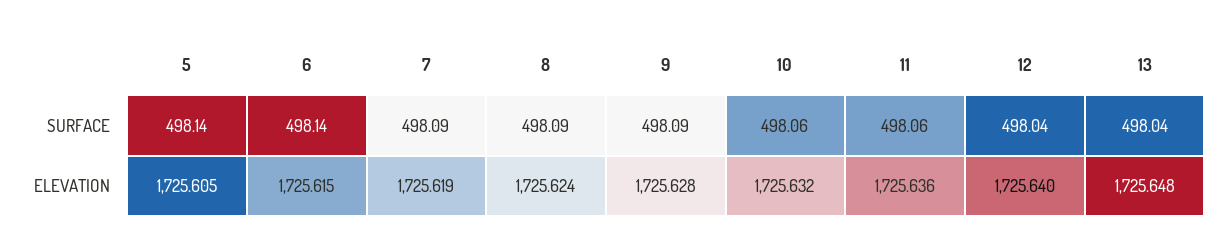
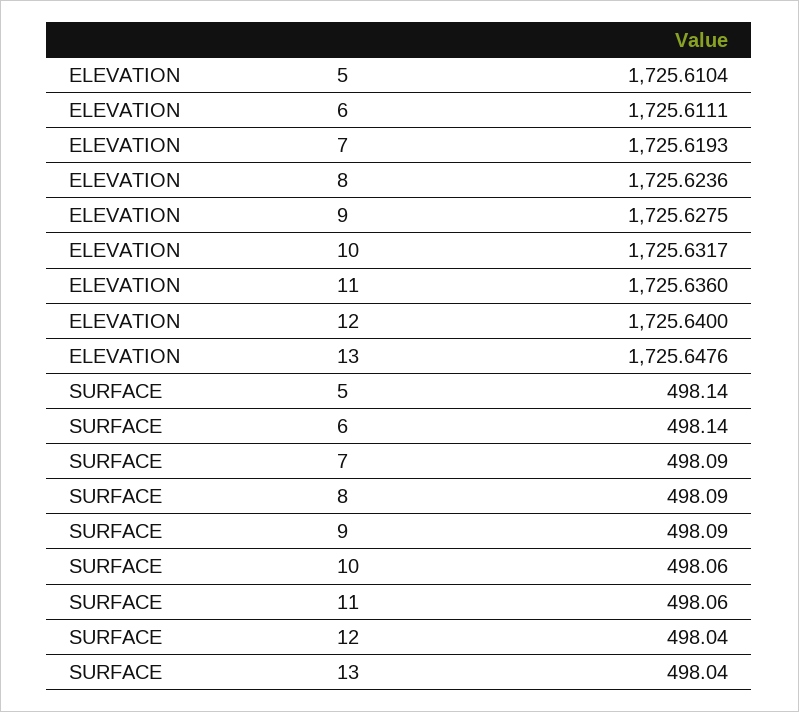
  {
    "5": {
      "SURFACE": 498.14,
-     "ELEVATION": 1725.605
+     "ELEVATION": 1725.6104
    },
    "6": {
      "SURFACE": 498.14,
-     "ELEVATION": 1725.615
+     "ELEVATION": 1725.6111
    },
    "7": {
      "SURFACE": 498.09,
      "ELEVATION": 1725.6193
    },
    "8": {
      "SURFACE": 498.09,
      "ELEVATION": 1725.6236
    },
    "9": {
      "SURFACE": 498.09,
      "ELEVATION": 1725.6275
    },
    "10": {
      "SURFACE": 498.06,
      "ELEVATION": 1725.6317
    },
    "11": {
      "SURFACE": 498.06,
      "ELEVATION": 1725.636
    },
    "12": {
      "SURFACE": 498.04,
      "ELEVATION": 1725.64
    },
    "13": {
      "SURFACE": 498.04,
      "ELEVATION": 1725.6476
    }
  }

